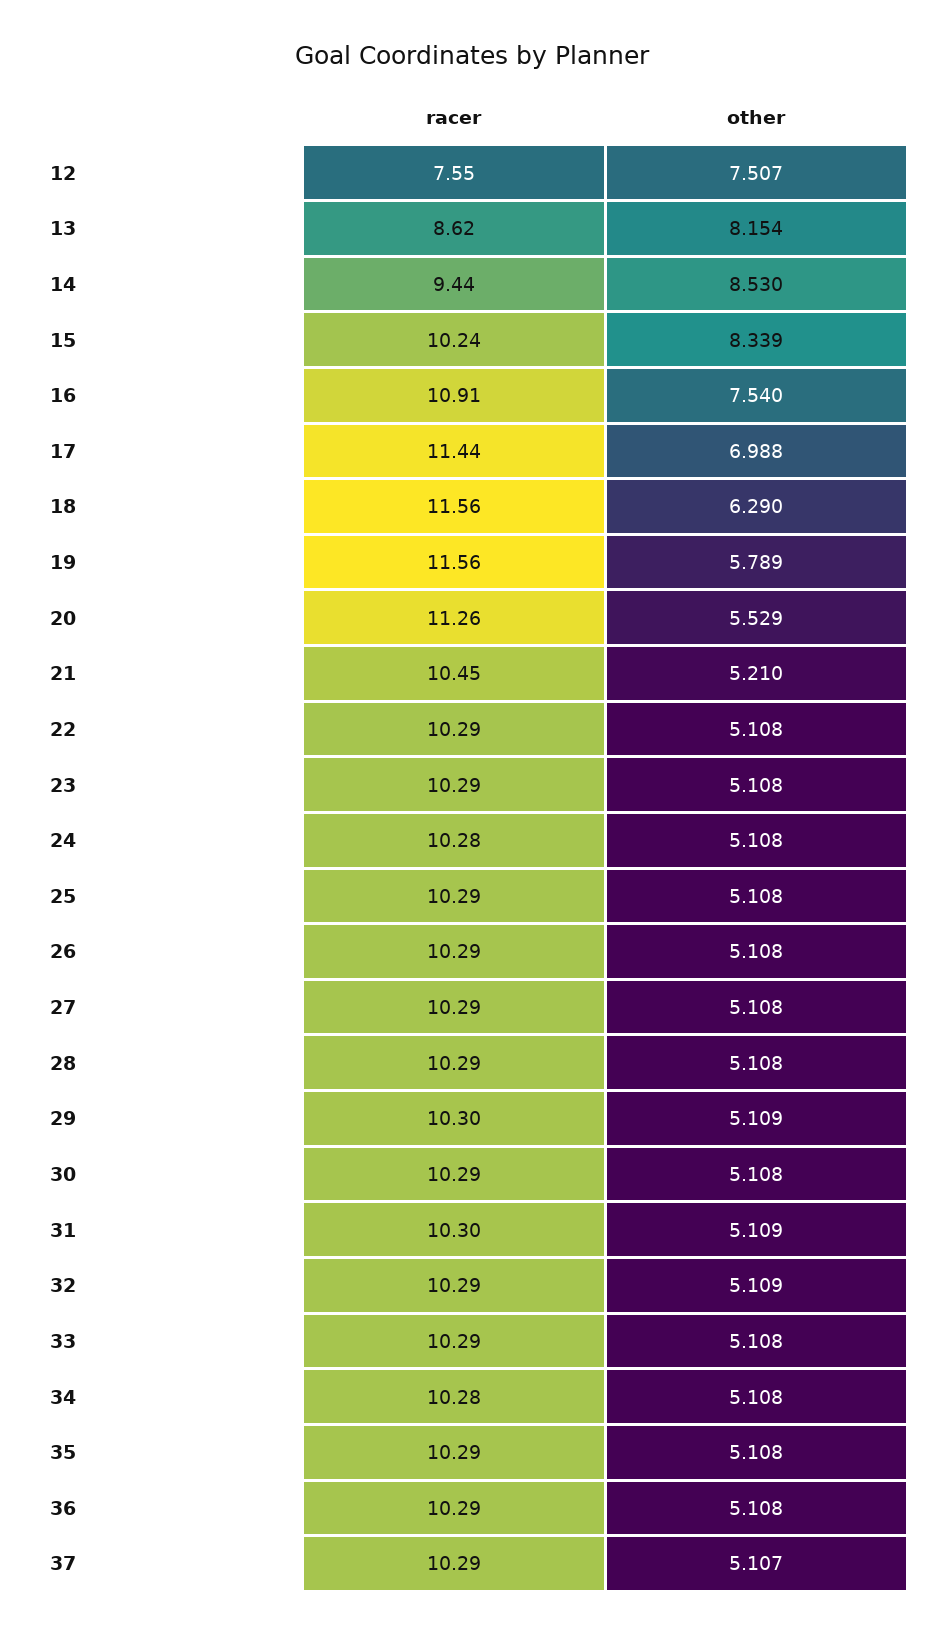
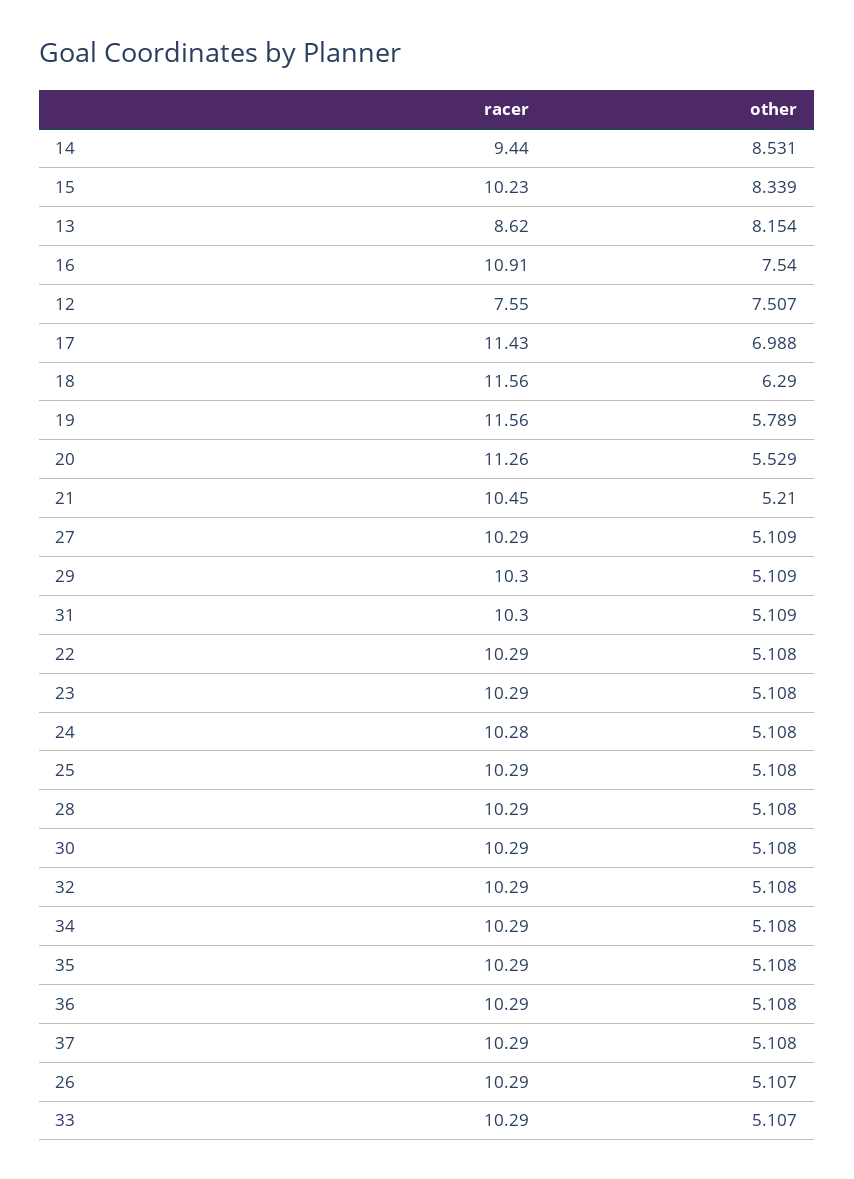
  {
    "racer": {
      "12": 7.55,
      "13": 8.62,
      "14": 9.44,
-     "15": 10.24,
+     "15": 10.23,
      "16": 10.91,
-     "17": 11.44,
+     "17": 11.43,
      "18": 11.56,
      "19": 11.56,
      "20": 11.26,
      "21": 10.45,
      "22": 10.29,
      "23": 10.29,
      "24": 10.28,
      "25": 10.29,
      "26": 10.29,
      "27": 10.29,
      "28": 10.29,
      "29": 10.3,
      "30": 10.29,
      "31": 10.3,
      "32": 10.29,
      "33": 10.29,
-     "34": 10.28,
+     "34": 10.29,
      "35": 10.29,
      "36": 10.29,
      "37": 10.29
    },
    "other": {
      "12": 7.507,
      "13": 8.154,
-     "14": 8.53,
+     "14": 8.531,
      "15": 8.339,
      "16": 7.54,
      "17": 6.988,
      "18": 6.29,
      "19": 5.789,
      "20": 5.529,
      "21": 5.21,
      "22": 5.108,
      "23": 5.108,
      "24": 5.108,
      "25": 5.108,
-     "26": 5.108,
+     "26": 5.107,
-     "27": 5.108,
+     "27": 5.109,
      "28": 5.108,
      "29": 5.109,
      "30": 5.108,
      "31": 5.109,
-     "32": 5.109,
+     "32": 5.108,
-     "33": 5.108,
+     "33": 5.107,
      "34": 5.108,
      "35": 5.108,
      "36": 5.108,
-     "37": 5.107
+     "37": 5.108
    }
  }

